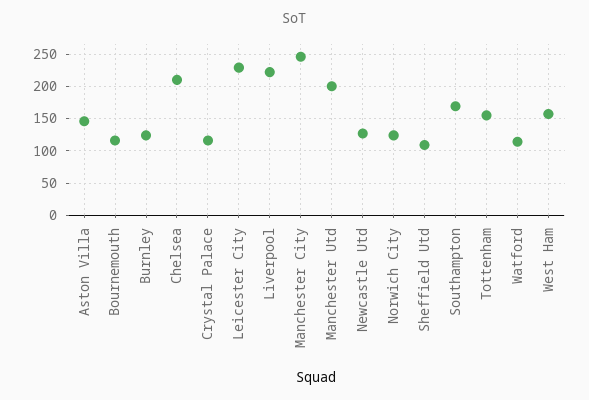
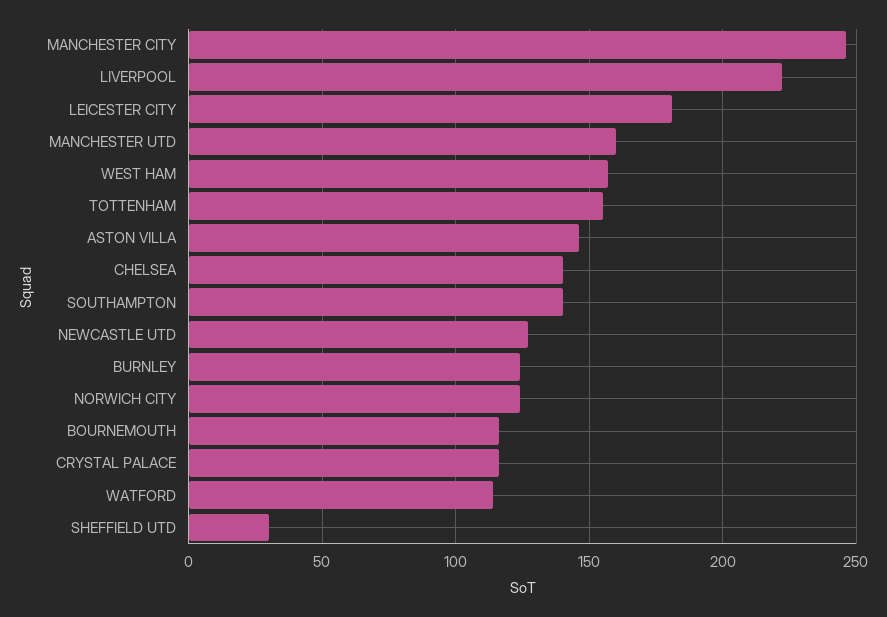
  {
    "Aston Villa": 145,
    "Bournemouth": 115,
    "Burnley": 125,
-   "Chelsea": 210,
+   "Chelsea": 140,
    "Crystal Palace": 115,
-   "Leicester City": 230,
+   "Leicester City": 180,
    "Liverpool": 220,
    "Manchester City": 245,
-   "Manchester Utd": 200,
+   "Manchester Utd": 160,
    "Newcastle Utd": 125,
    "Norwich City": 125,
-   "Sheffield Utd": 110,
+   "Sheffield Utd": 30,
-   "Southampton": 170,
+   "Southampton": 140,
    "Tottenham": 155,
    "Watford": 115,
    "West Ham": 155
  }

